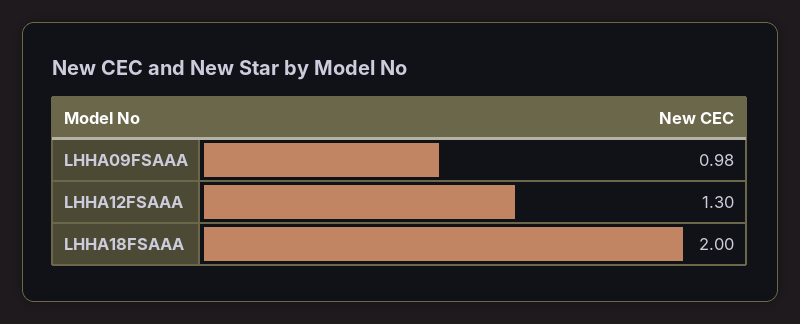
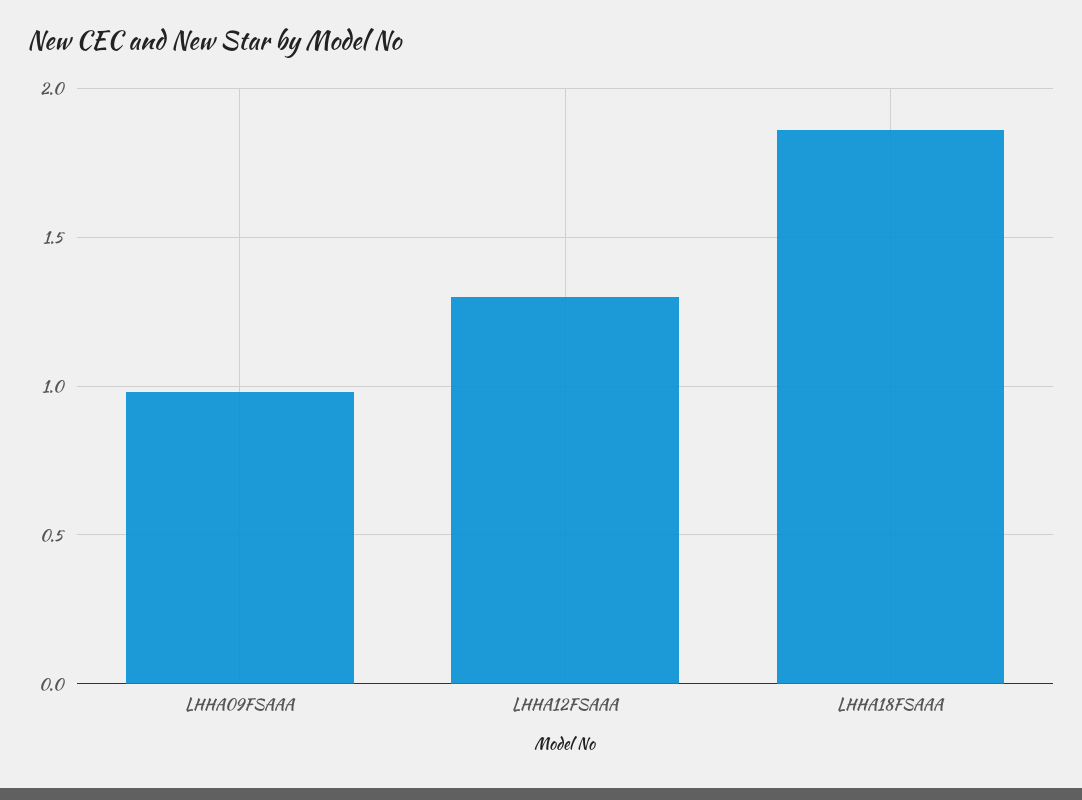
  {
    "LHHA09FSAAA": 0.98,
    "LHHA12FSAAA": 1.3,
-   "LHHA18FSAAA": 2
+   "LHHA18FSAAA": 1.85
  }

